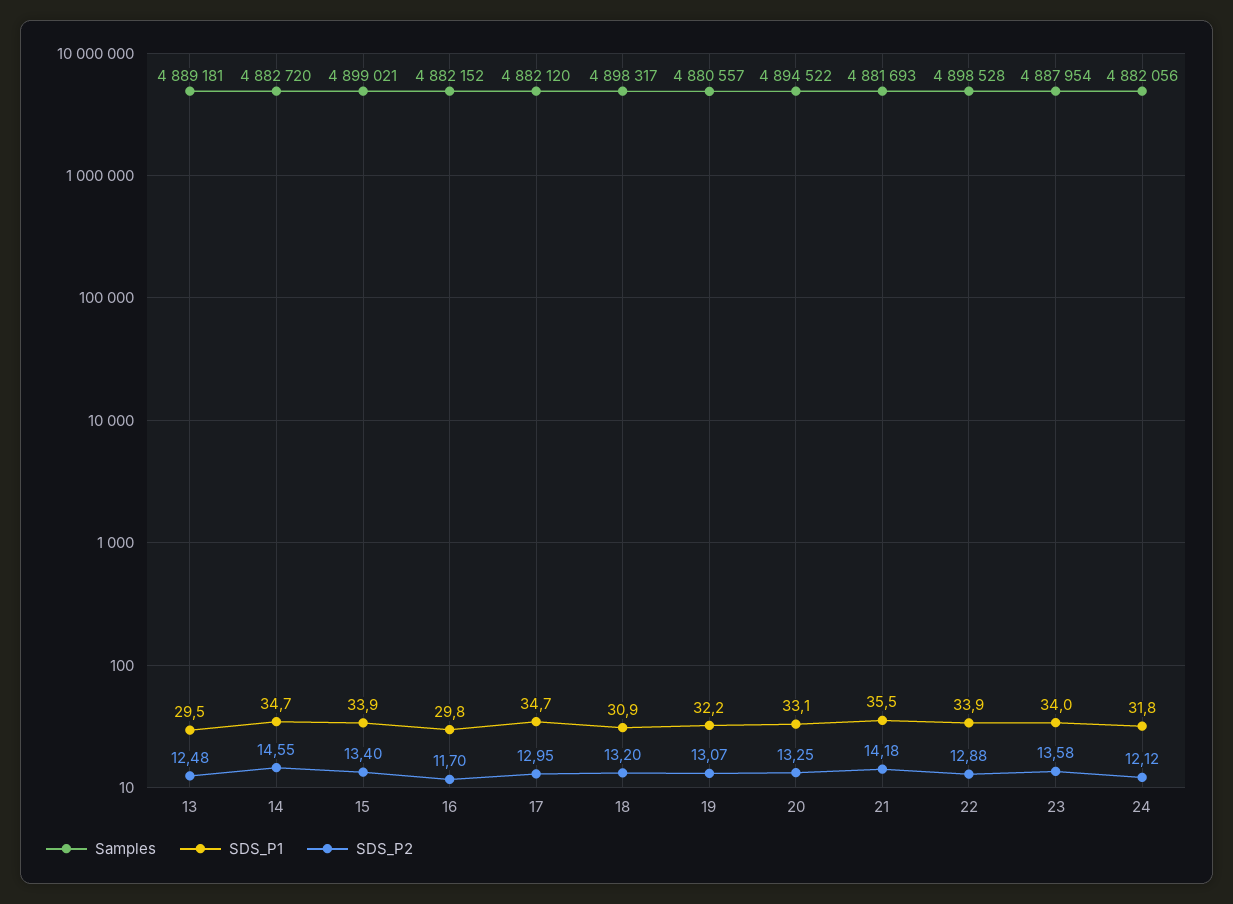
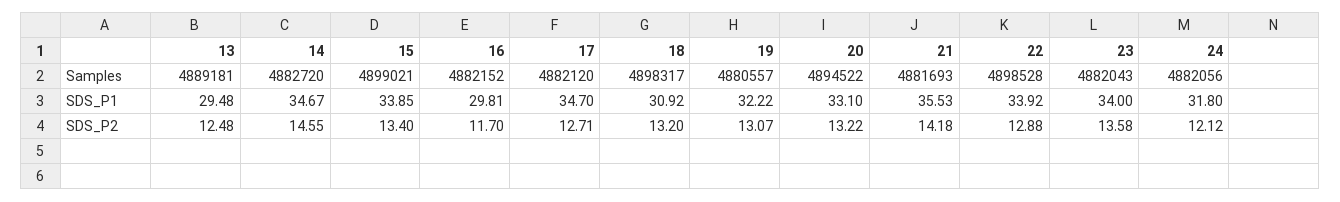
  {
    "Samples": {
      "13": 4889181,
      "14": 4882720,
      "15": 4899021,
      "16": 4882152,
      "17": 4882120,
      "18": 4898317,
      "19": 4880557,
      "20": 4894522,
      "21": 4881693,
      "22": 4898528,
-     "23": 4887954,
+     "23": 4882043,
      "24": 4882056
    },
    "SDS_P1": {
      "13": 29.48,
      "14": 34.67,
      "15": 33.85,
      "16": 29.81,
      "17": 34.7,
      "18": 30.92,
      "19": 32.22,
      "20": 33.1,
      "21": 35.53,
      "22": 33.92,
      "23": 34,
      "24": 31.8
    },
    "SDS_P2": {
      "13": 12.48,
      "14": 14.55,
      "15": 13.4,
      "16": 11.7,
-     "17": 12.95,
+     "17": 12.71,
      "18": 13.2,
      "19": 13.07,
-     "20": 13.25,
+     "20": 13.22,
      "21": 14.18,
      "22": 12.88,
      "23": 13.58,
      "24": 12.12
    }
  }

